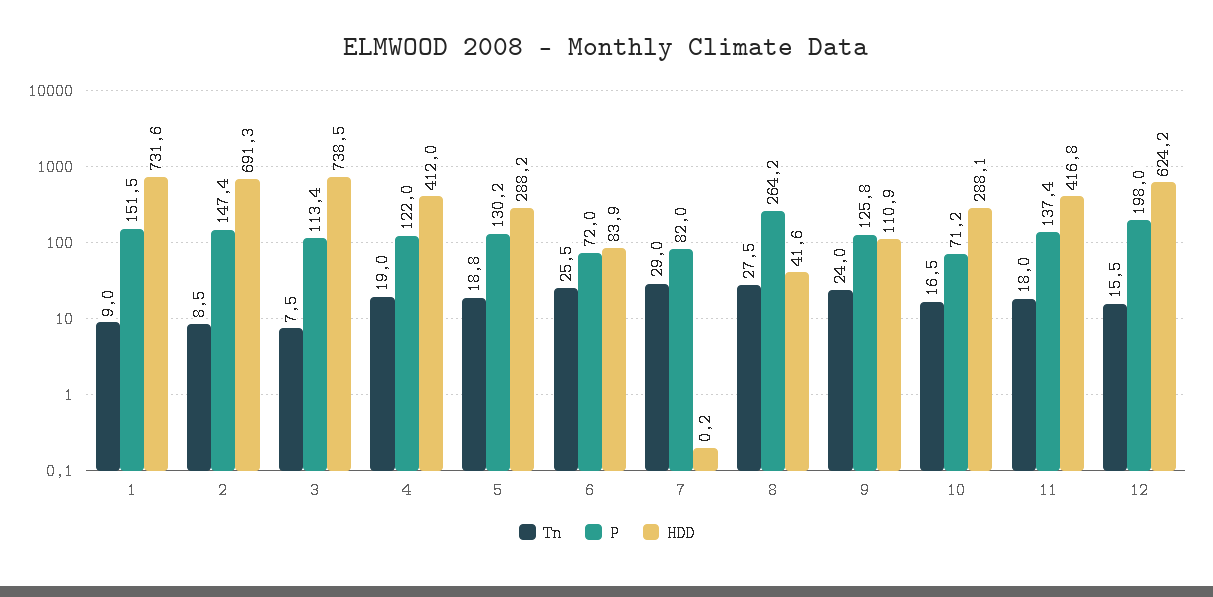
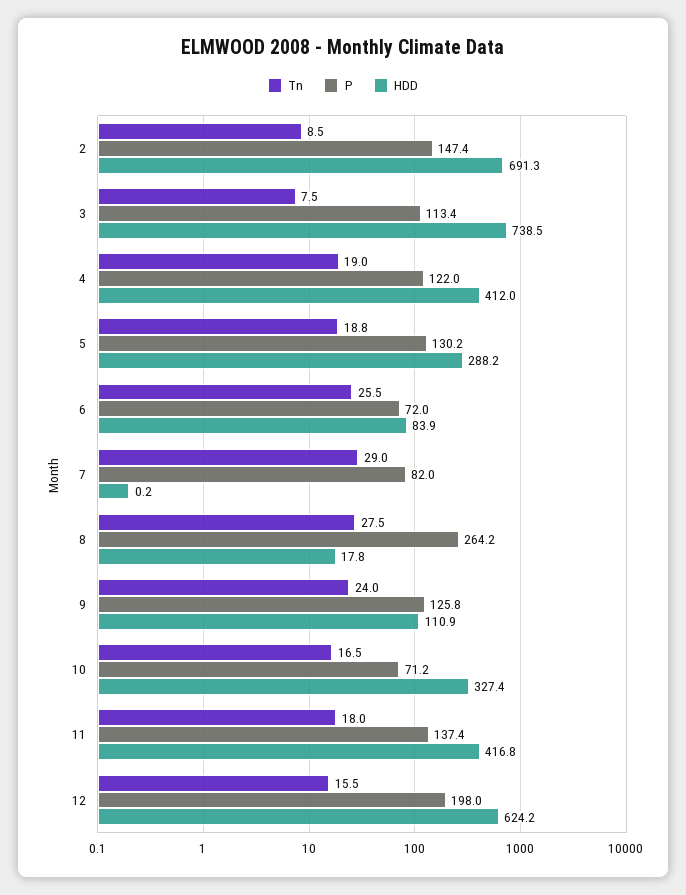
  {
    "Tn": {
-     "1": 9,
      "2": 8.5,
      "3": 7.5,
      "4": 19,
      "5": 18.8,
      "6": 25.5,
      "7": 29,
      "8": 27.5,
      "9": 24,
      "10": 16.5,
      "11": 18,
      "12": 15.5
    },
    "P": {
-     "1": 151.5,
      "2": 147.4,
      "3": 113.4,
      "4": 122,
      "5": 130.2,
      "6": 72,
      "7": 82,
      "8": 264.2,
      "9": 125.8,
      "10": 71.2,
      "11": 137.4,
      "12": 198
    },
    "HDD": {
-     "1": 731.6,
      "2": 691.3,
      "3": 738.5,
      "4": 412,
      "5": 288.2,
      "6": 83.9,
      "7": 0.2,
-     "8": 41.6,
+     "8": 17.8,
      "9": 110.9,
-     "10": 288.1,
+     "10": 327.4,
      "11": 416.8,
      "12": 624.2
    }
  }

